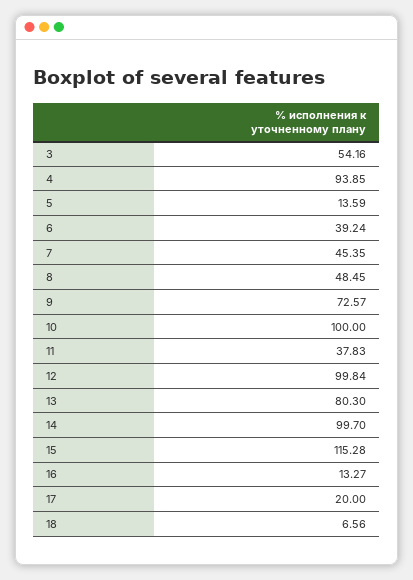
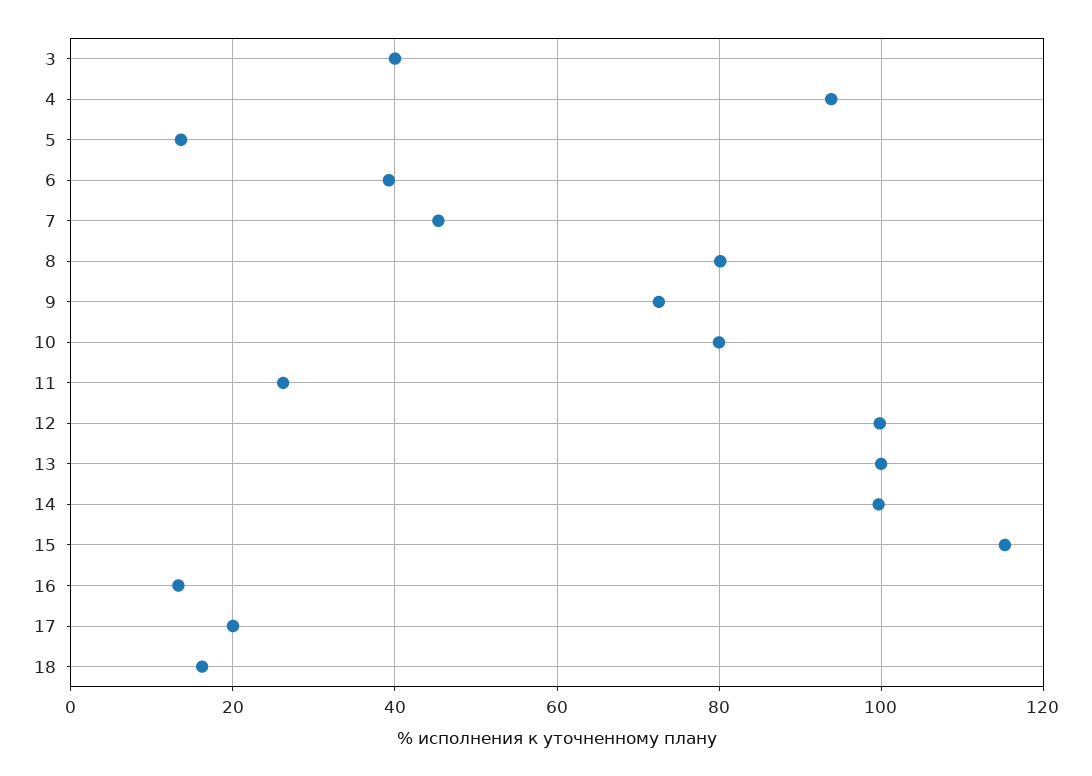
  {
-   "3": 54.16,
+   "3": 40,
    "4": 93.85,
    "5": 13.59,
    "6": 39.24,
    "7": 45.35,
-   "8": 48.45,
+   "8": 80,
    "9": 72.57,
-   "10": 100,
+   "10": 80,
-   "11": 37.83,
+   "11": 26,
    "12": 99.84,
-   "13": 80.3,
+   "13": 100,
    "14": 99.7,
    "15": 115.28,
    "16": 13.27,
    "17": 20,
-   "18": 6.56
+   "18": 16
  }

